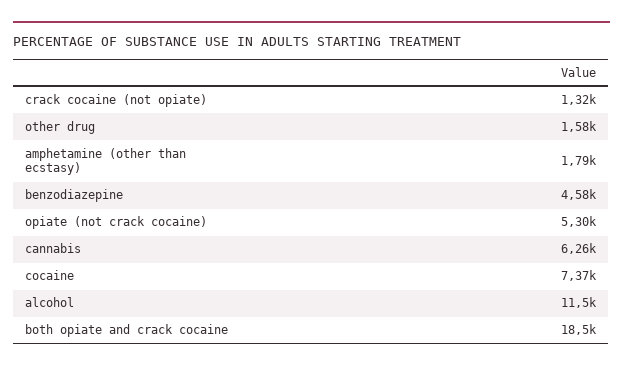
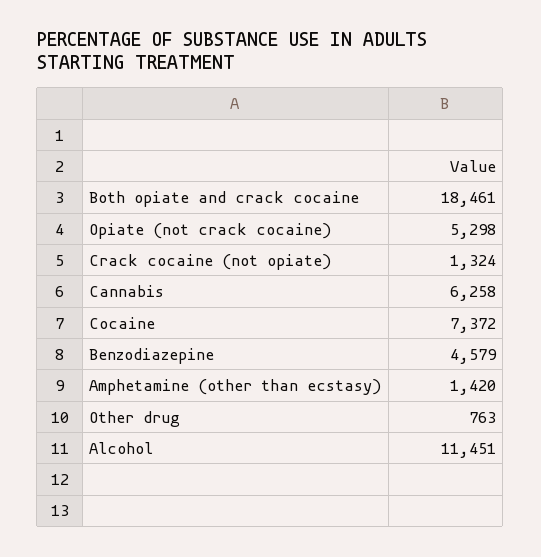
  {
    "crack cocaine (not opiate)": 1324,
-   "other drug": 1580,
+   "other drug": 763,
-   "amphetamine (other than ecstasy)": 1790,
+   "amphetamine (other than ecstasy)": 1420,
    "benzodiazepine": 4579,
    "opiate (not crack cocaine)": 5298,
    "cannabis": 6258,
    "cocaine": 7372,
    "alcohol": 11451,
    "both opiate and crack cocaine": 18461
  }

